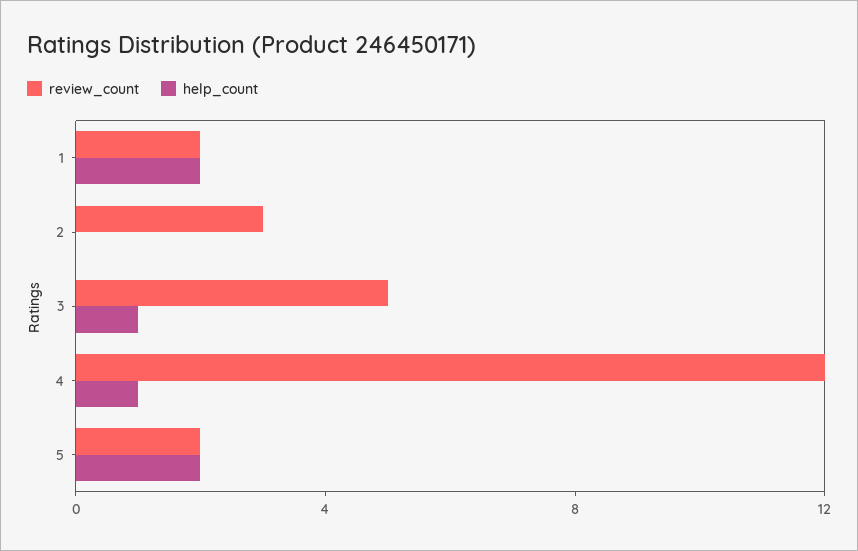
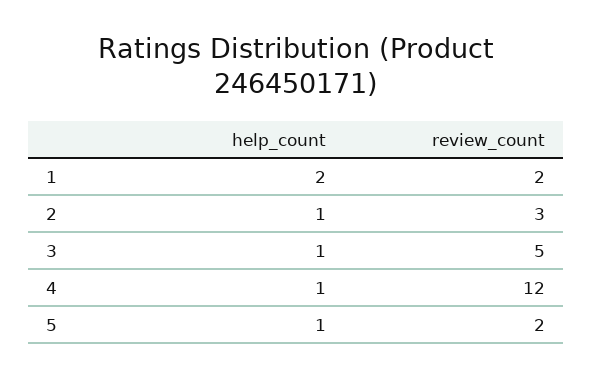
  {
    "review_count": {
      "1": 2,
      "2": 3,
      "3": 5,
      "4": 12,
      "5": 2
    },
    "help_count": {
      "1": 2,
-     "2": 0,
+     "2": 1,
      "3": 1,
      "4": 1,
-     "5": 2
+     "5": 1
    }
  }

